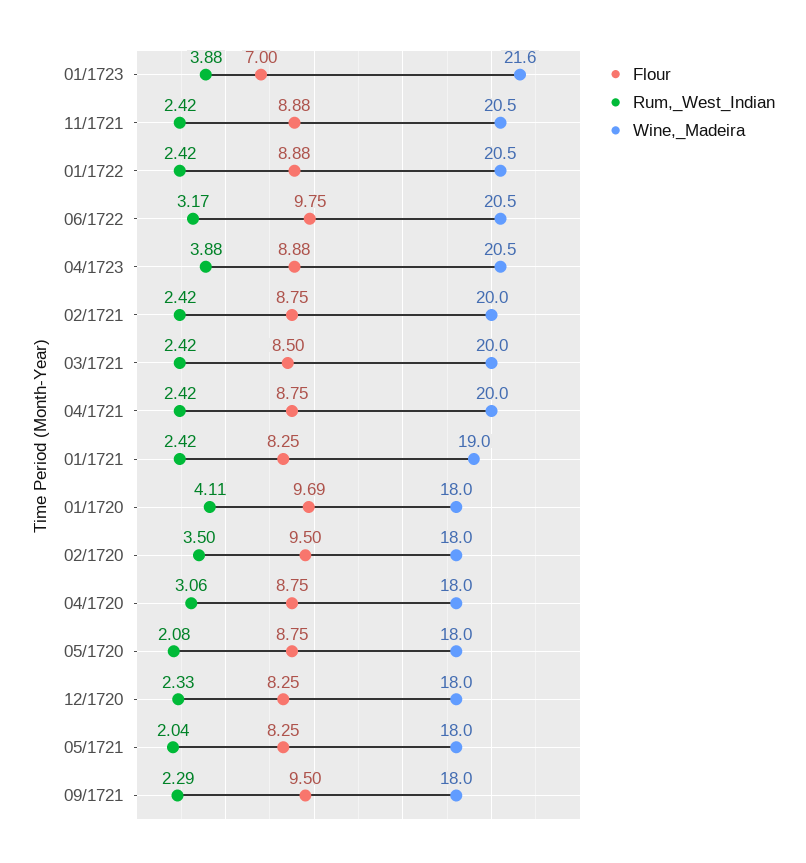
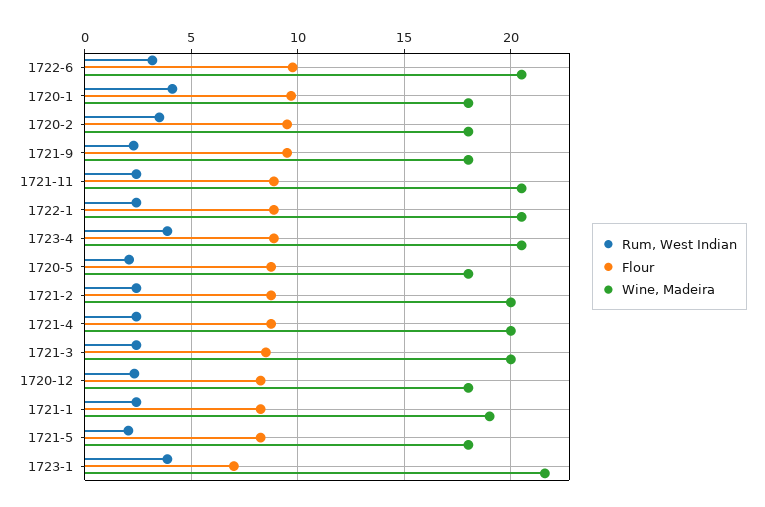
  {
    "Flour": {
      "01/1723": 7,
      "11/1721": 8.88,
      "01/1722": 8.88,
      "06/1722": 9.75,
      "04/1723": 8.88,
      "02/1721": 8.75,
      "03/1721": 8.5,
      "04/1721": 8.75,
      "01/1721": 8.25,
      "01/1720": 9.69,
      "02/1720": 9.5,
-     "04/1720": 8.75,
      "05/1720": 8.75,
      "12/1720": 8.25,
      "05/1721": 8.25,
      "09/1721": 9.5
    },
    "Rum,_West_Indian": {
      "01/1723": 3.88,
      "11/1721": 2.42,
      "01/1722": 2.42,
      "06/1722": 3.17,
      "04/1723": 3.88,
      "02/1721": 2.42,
      "03/1721": 2.42,
      "04/1721": 2.42,
      "01/1721": 2.42,
      "01/1720": 4.11,
      "02/1720": 3.5,
-     "04/1720": 3.06,
      "05/1720": 2.08,
      "12/1720": 2.33,
      "05/1721": 2.04,
      "09/1721": 2.29
    },
    "Wine,_Madeira": {
      "01/1723": 21.6,
      "11/1721": 20.5,
      "01/1722": 20.5,
      "06/1722": 20.5,
      "04/1723": 20.5,
      "02/1721": 20,
      "03/1721": 20,
      "04/1721": 20,
      "01/1721": 19,
      "01/1720": 18,
      "02/1720": 18,
-     "04/1720": 18,
      "05/1720": 18,
      "12/1720": 18,
      "05/1721": 18,
      "09/1721": 18
    }
  }

